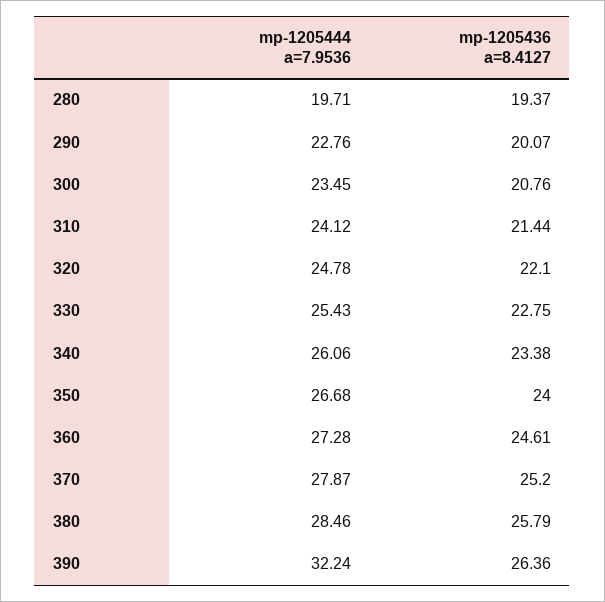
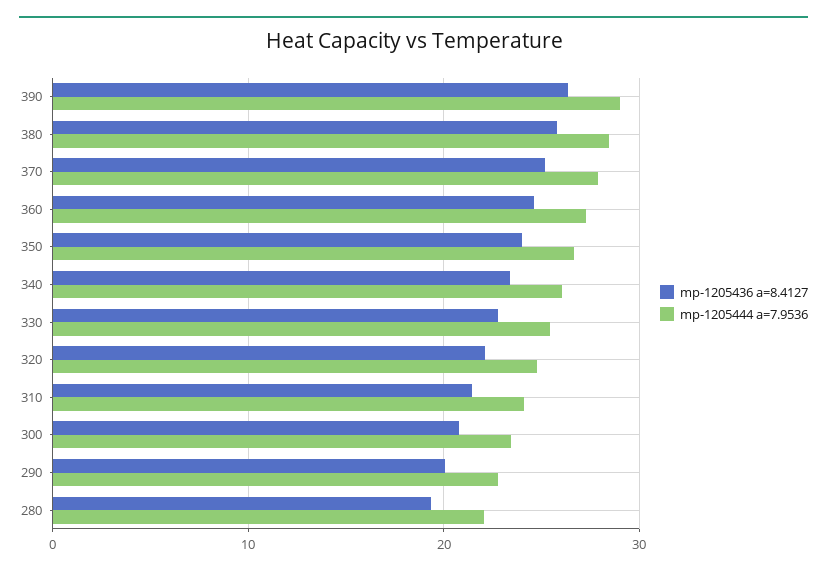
  {
    "mp-1205444 a=7.9536": {
-     "280": 19.71,
+     "280": 22,
      "290": 22.76,
      "300": 23.45,
      "310": 24.12,
      "320": 24.78,
      "330": 25.43,
      "340": 26.06,
      "350": 26.68,
      "360": 27.28,
      "370": 27.87,
      "380": 28.46,
-     "390": 32.24
+     "390": 29
    },
    "mp-1205436 a=8.4127": {
      "280": 19.37,
      "290": 20.07,
      "300": 20.76,
      "310": 21.44,
      "320": 22.1,
      "330": 22.75,
      "340": 23.38,
      "350": 24,
      "360": 24.61,
      "370": 25.2,
      "380": 25.79,
      "390": 26.36
    }
  }

